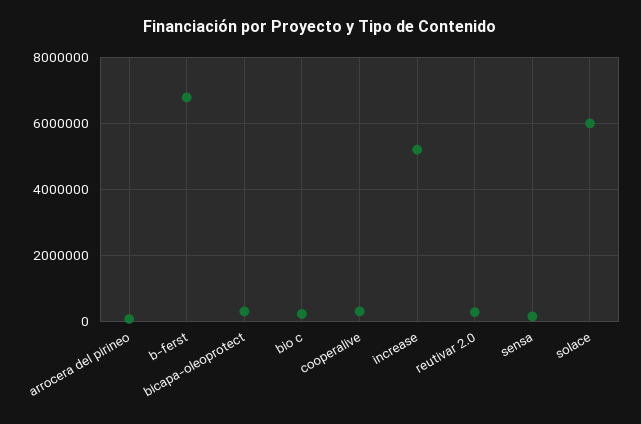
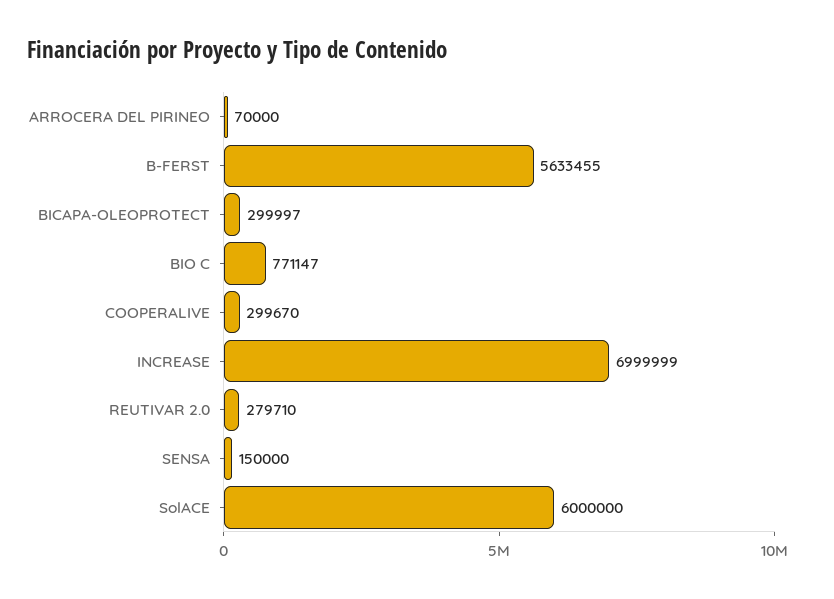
  {
    "arrocera del pirineo": 70000,
-   "b-ferst": 6800000,
+   "b-ferst": 5633455,
    "bicapa-oleoprotect": 299997,
-   "bio c": 200000,
+   "bio c": 771147,
    "cooperalive": 299670,
-   "increase": 5200000,
+   "increase": 6999999,
    "reutivar 2.0": 279710,
    "sensa": 150000,
    "solace": 6000000
  }

